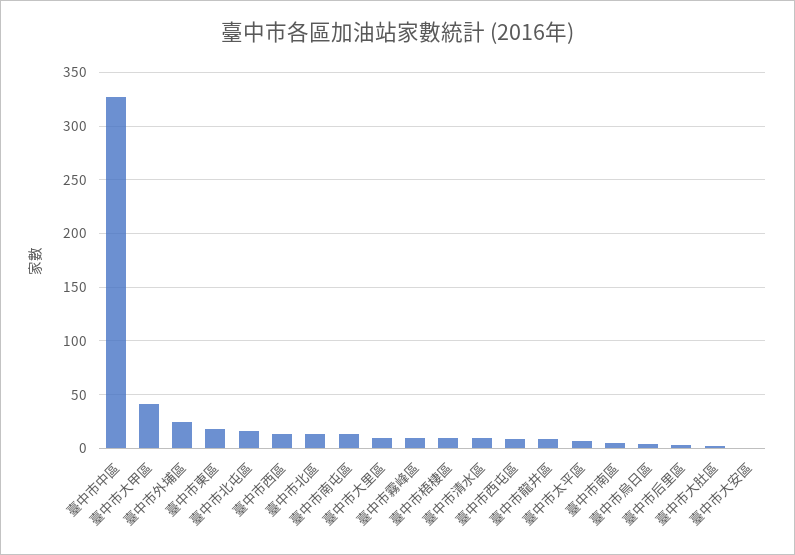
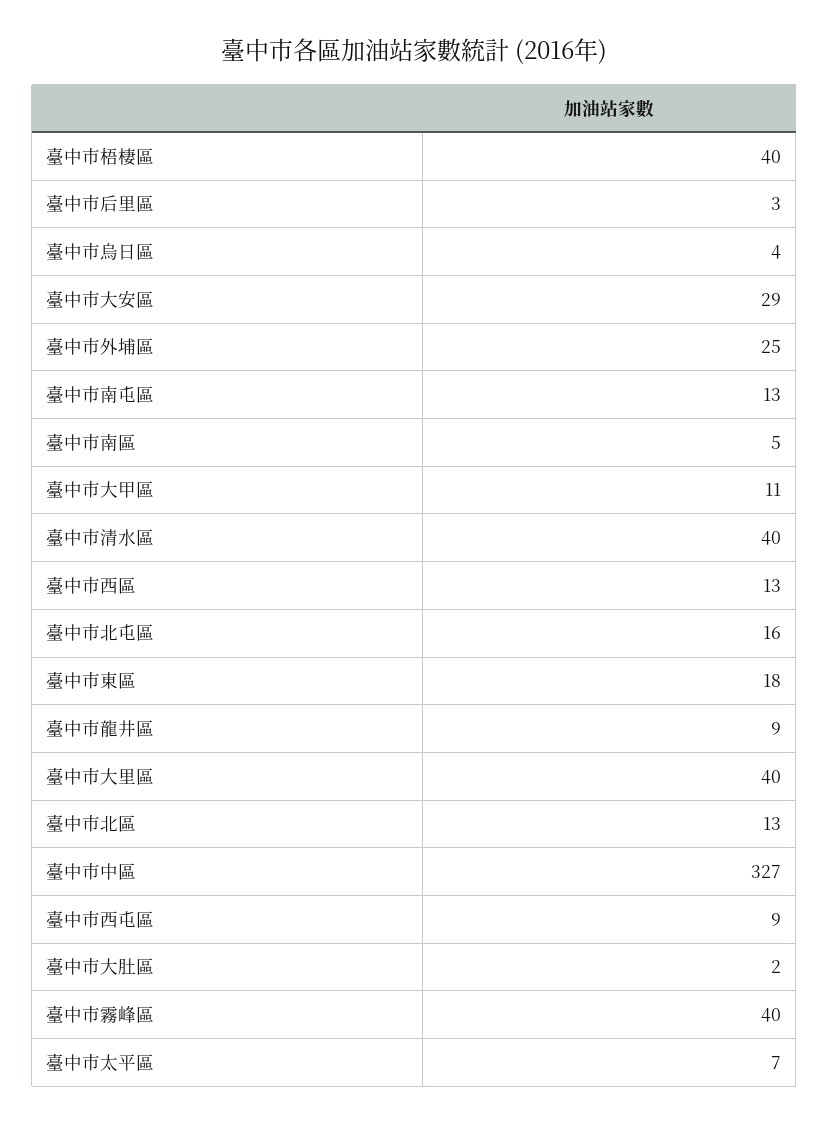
  {
    "臺中市中區": 327,
-   "臺中市大甲區": 40,
+   "臺中市大甲區": 11,
    "臺中市外埔區": 25,
    "臺中市東區": 18,
    "臺中市北屯區": 16,
    "臺中市西區": 13,
    "臺中市北區": 13,
    "臺中市南屯區": 13,
-   "臺中市大里區": 10,
+   "臺中市大里區": 40,
-   "臺中市霧峰區": 10,
+   "臺中市霧峰區": 40,
-   "臺中市梧棲區": 10,
+   "臺中市梧棲區": 40,
-   "臺中市清水區": 10,
+   "臺中市清水區": 40,
    "臺中市西屯區": 9,
    "臺中市龍井區": 9,
    "臺中市太平區": 7,
    "臺中市南區": 5,
    "臺中市烏日區": 4,
    "臺中市后里區": 3,
    "臺中市大肚區": 2,
-   "臺中市大安區": 0
+   "臺中市大安區": 29
  }

